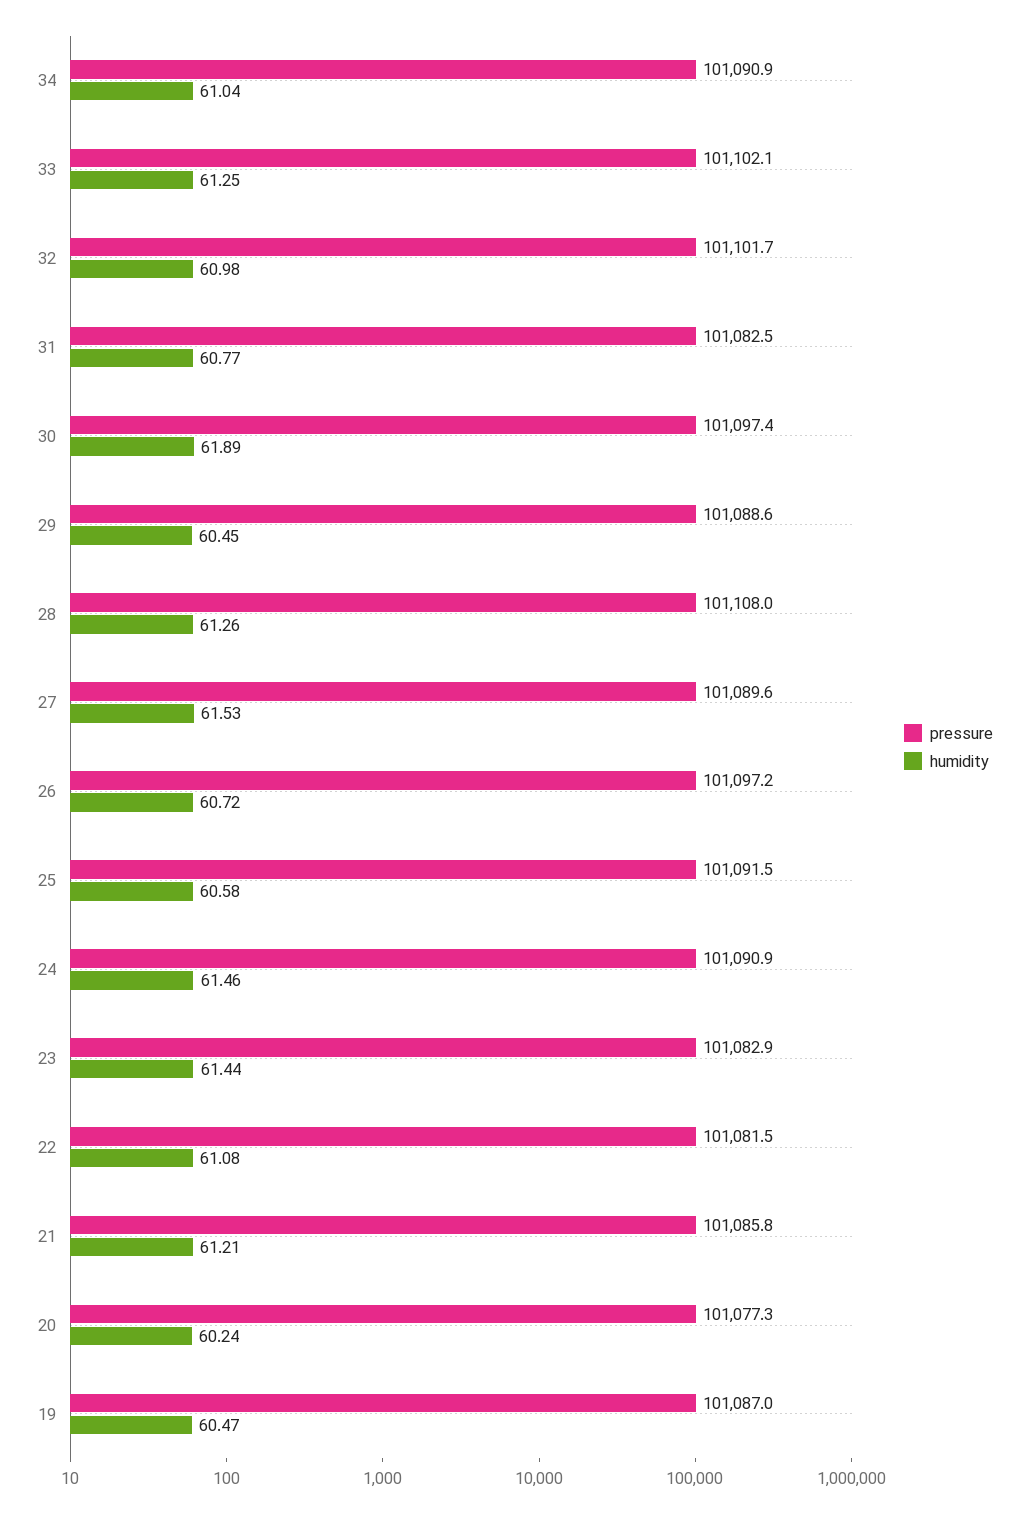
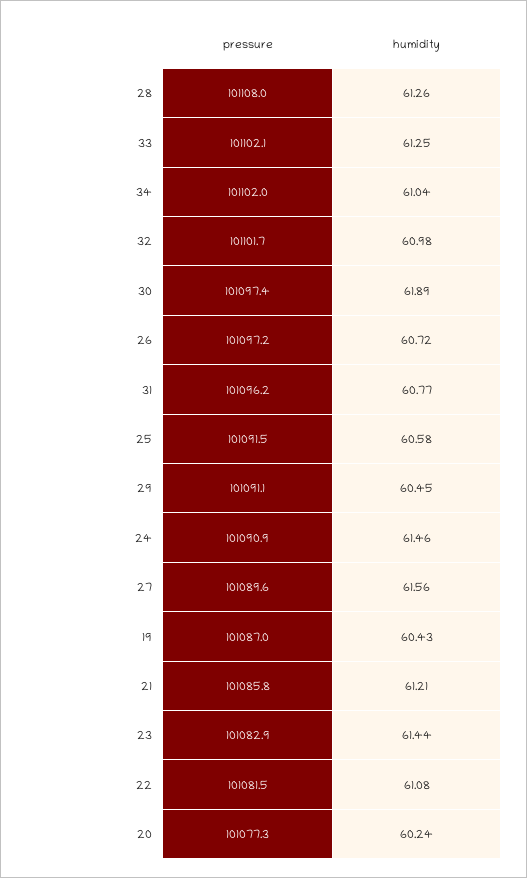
  {
    "pressure": {
-     "34": 101090.9,
+     "34": 101102,
      "33": 101102.1,
      "32": 101101.7,
-     "31": 101082.5,
+     "31": 101096.2,
      "30": 101097.4,
-     "29": 101088.6,
+     "29": 101091.1,
      "28": 101108,
      "27": 101089.6,
      "26": 101097.2,
      "25": 101091.5,
      "24": 101090.9,
      "23": 101082.9,
      "22": 101081.5,
      "21": 101085.8,
      "20": 101077.3,
      "19": 101087
    },
    "humidity": {
      "34": 61.04,
      "33": 61.25,
      "32": 60.98,
      "31": 60.77,
      "30": 61.89,
      "29": 60.45,
      "28": 61.26,
-     "27": 61.53,
+     "27": 61.56,
      "26": 60.72,
      "25": 60.58,
      "24": 61.46,
      "23": 61.44,
      "22": 61.08,
      "21": 61.21,
      "20": 60.24,
-     "19": 60.47
+     "19": 60.43
    }
  }

